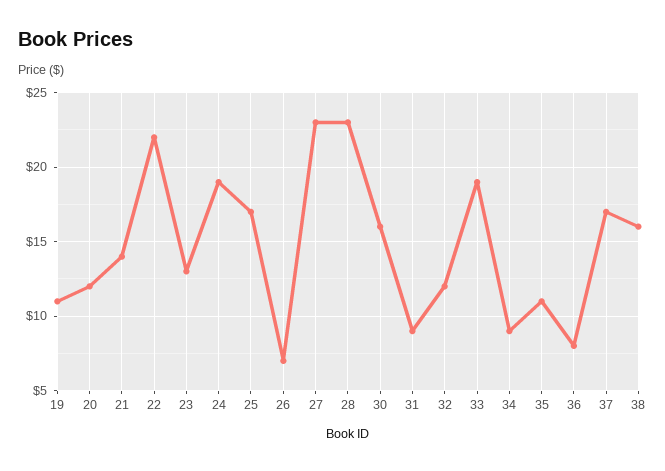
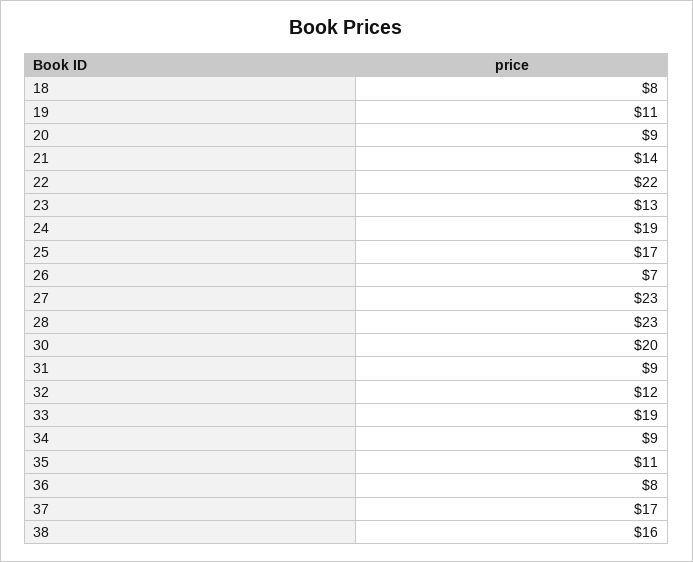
  {
    "19": 11,
-   "20": 12,
+   "20": 9,
    "21": 14,
    "22": 22,
    "23": 13,
    "24": 19,
    "25": 17,
    "26": 7,
    "27": 23,
    "28": 23,
-   "30": 16,
+   "30": 20,
    "31": 9,
    "32": 12,
    "33": 19,
    "34": 9,
    "35": 11,
    "36": 8,
    "37": 17,
-   "38": 16
+   "38": 16,
+   "18": 8
  }

